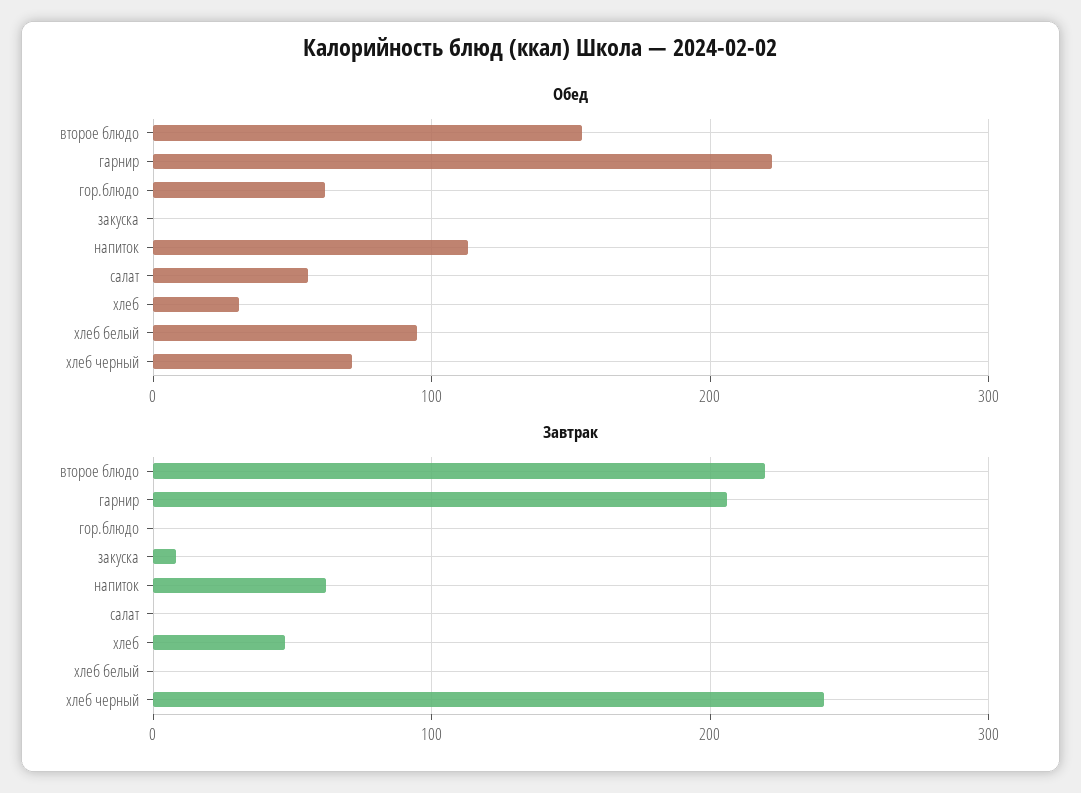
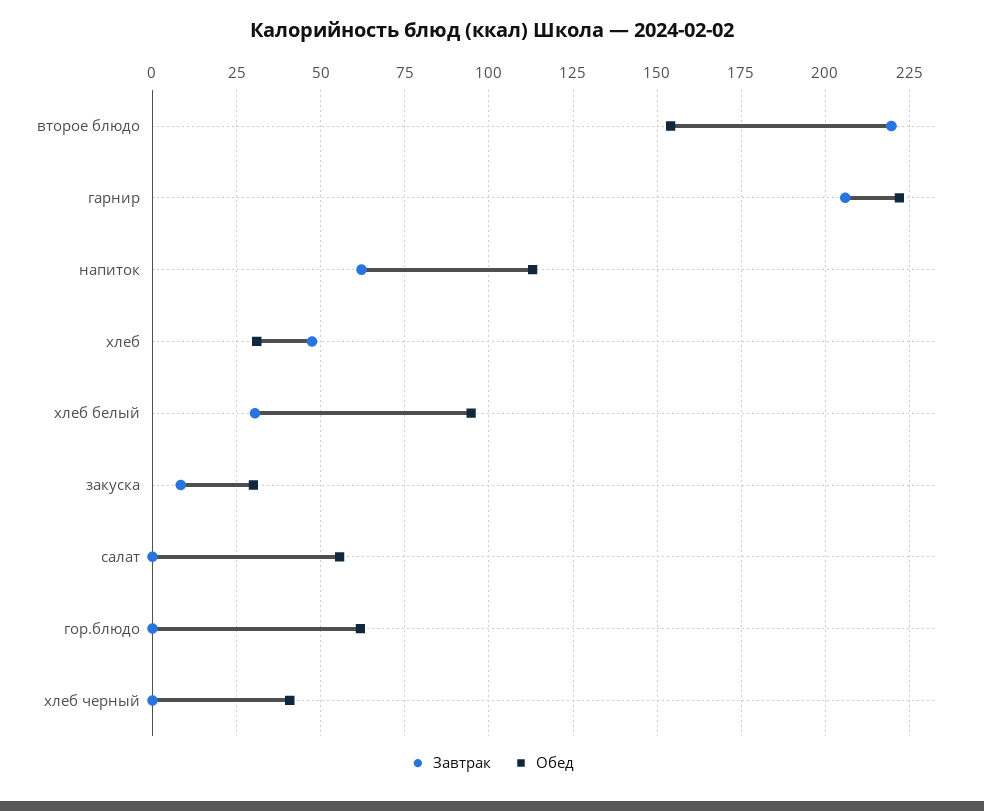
  {
    "Обед": {
      "второе блюдо": 155,
      "гарнир": 222.5,
      "гор.блюдо": 62.5,
-     "закуска": 0,
+     "закуска": 30,
      "напиток": 112.5,
      "салат": 55,
      "хлеб": 30,
      "хлеб белый": 95,
-     "хлеб черный": 70
+     "хлеб черный": 40
    },
    "Завтрак": {
      "второе блюдо": 220,
      "гарнир": 205,
      "гор.блюдо": 0,
      "закуска": 7.5,
      "напиток": 62.5,
      "салат": 0,
      "хлеб": 47.5,
-     "хлеб белый": 0,
+     "хлеб белый": 30,
-     "хлеб черный": 240
+     "хлеб черный": 0
    }
  }

